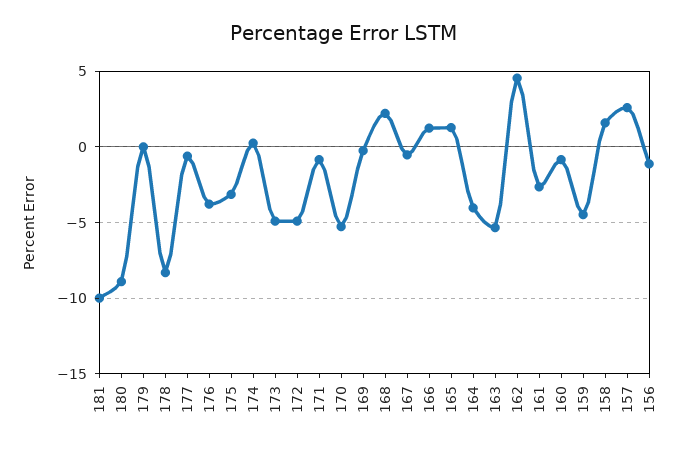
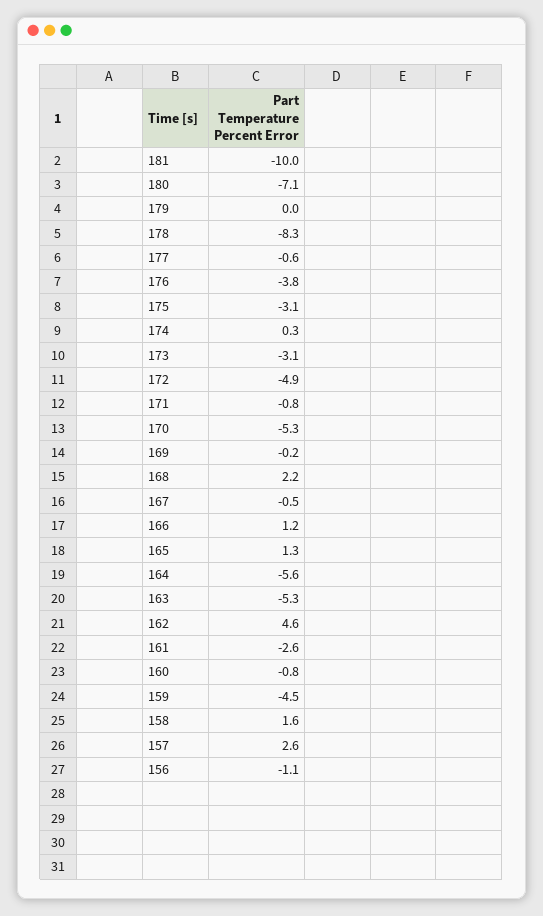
  {
    "181": -10,
-   "180": -9,
+   "180": -7.1,
    "179": 0,
    "178": -8.3,
    "177": -0.6,
    "176": -3.8,
    "175": -3.1,
    "174": 0.3,
-   "173": -5,
+   "173": -3.1,
    "172": -4.9,
    "171": -0.8,
    "170": -5.3,
    "169": -0.2,
    "168": 2.2,
    "167": -0.5,
    "166": 1.2,
    "165": 1.3,
-   "164": -4,
+   "164": -5.6,
    "163": -5.3,
    "162": 4.6,
    "161": -2.6,
    "160": -0.8,
    "159": -4.5,
    "158": 1.6,
    "157": 2.6,
    "156": -1.1
  }

